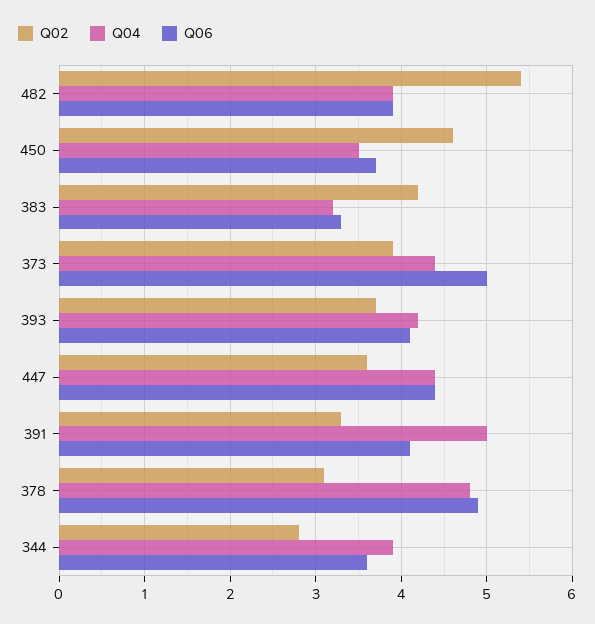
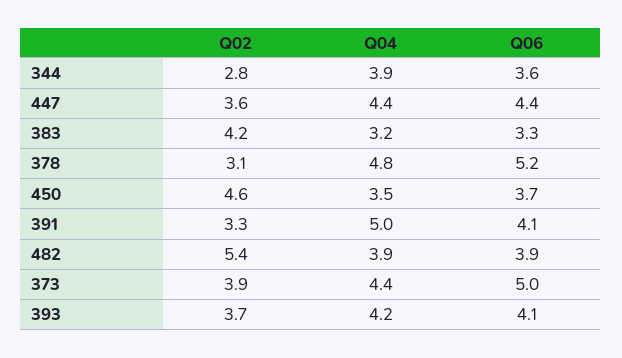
  {
    "Q02": {
      "482": 5.4,
      "450": 4.6,
      "383": 4.2,
      "373": 3.9,
      "393": 3.7,
      "447": 3.6,
      "391": 3.3,
      "378": 3.1,
      "344": 2.8
    },
    "Q04": {
      "482": 3.9,
      "450": 3.5,
      "383": 3.2,
      "373": 4.4,
      "393": 4.2,
      "447": 4.4,
      "391": 5,
      "378": 4.8,
      "344": 3.9
    },
    "Q06": {
      "482": 3.9,
      "450": 3.7,
      "383": 3.3,
      "373": 5,
      "393": 4.1,
      "447": 4.4,
      "391": 4.1,
-     "378": 4.9,
+     "378": 5.2,
      "344": 3.6
    }
  }

